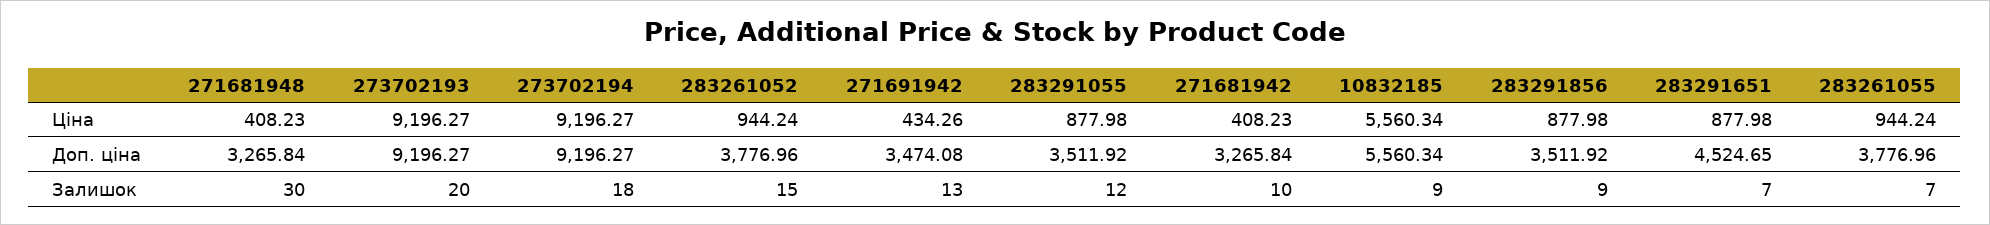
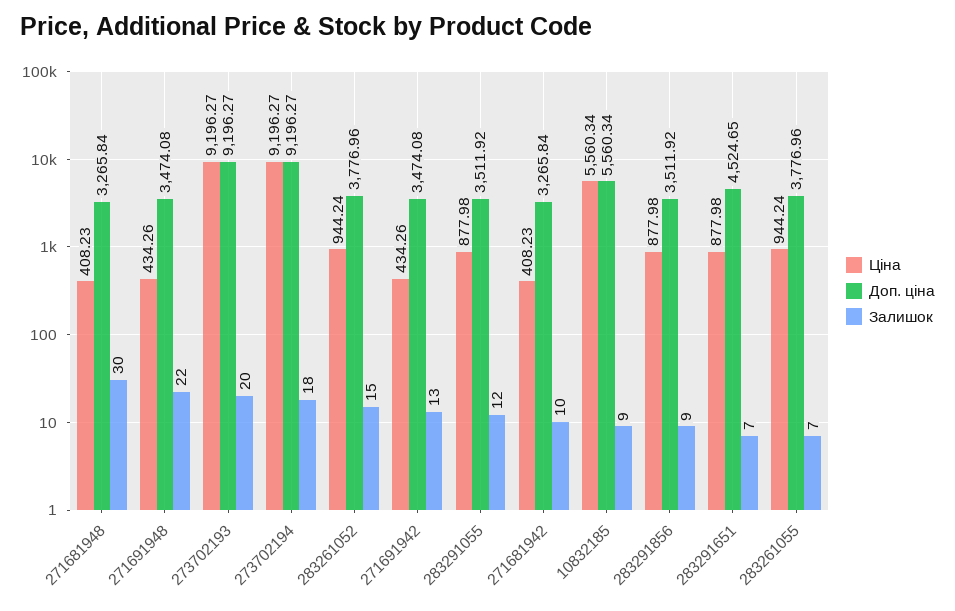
  {
    "Ціна": {
      "271681948": 408.23,
      "273702193": 9196.27,
      "273702194": 9196.27,
      "283261052": 944.24,
      "271691942": 434.26,
      "283291055": 877.98,
      "271681942": 408.23,
      "10832185": 5560.34,
      "283291856": 877.98,
      "283291651": 877.98,
-     "283261055": 944.24
+     "283261055": 944.24,
+     "271691948": 434.26
    },
    "Доп. ціна": {
      "271681948": 3265.84,
      "273702193": 9196.27,
      "273702194": 9196.27,
      "283261052": 3776.96,
      "271691942": 3474.08,
      "283291055": 3511.92,
      "271681942": 3265.84,
      "10832185": 5560.34,
      "283291856": 3511.92,
      "283291651": 4524.65,
-     "283261055": 3776.96
+     "283261055": 3776.96,
+     "271691948": 3474.08
    },
    "Залишок": {
      "271681948": 30,
      "273702193": 20,
      "273702194": 18,
      "283261052": 15,
      "271691942": 13,
      "283291055": 12,
      "271681942": 10,
      "10832185": 9,
      "283291856": 9,
      "283291651": 7,
-     "283261055": 7
+     "283261055": 7,
+     "271691948": 22
    }
  }

